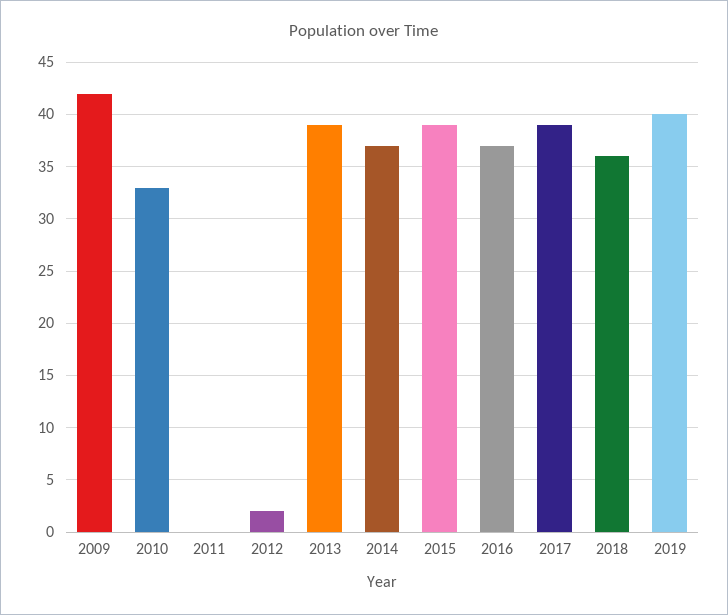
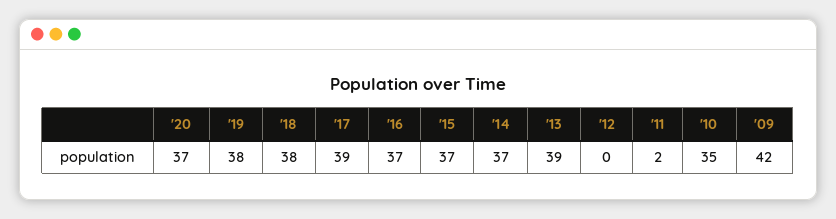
  {
    "2009": 42,
-   "2010": 33,
+   "2010": 35,
-   "2011": 0,
+   "2011": 2,
-   "2012": 2,
+   "2012": 0,
    "2013": 39,
    "2014": 37,
-   "2015": 39,
+   "2015": 37,
    "2016": 37,
    "2017": 39,
-   "2018": 36,
+   "2018": 38,
-   "2019": 40
+   "2019": 38,
+   "'20": 37
  }

